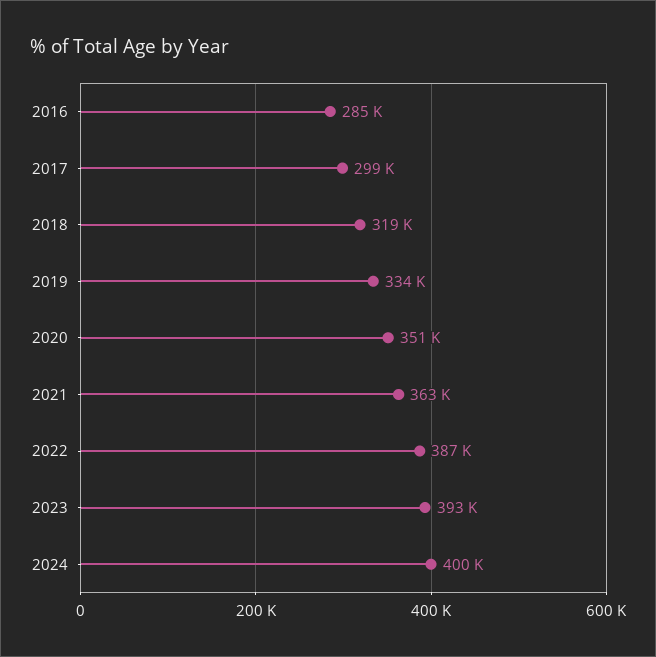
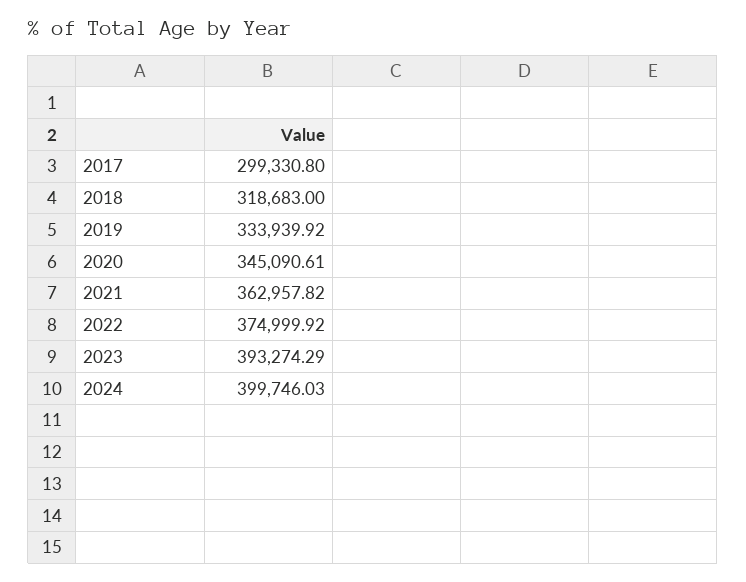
  {
-   "2016": 285000,
    "2017": 299330.8,
    "2018": 318683,
    "2019": 333939.92,
-   "2020": 351000,
+   "2020": 345090.61,
    "2021": 362957.82,
-   "2022": 387000,
+   "2022": 374999.92,
    "2023": 393274.29,
    "2024": 399746.03
  }

